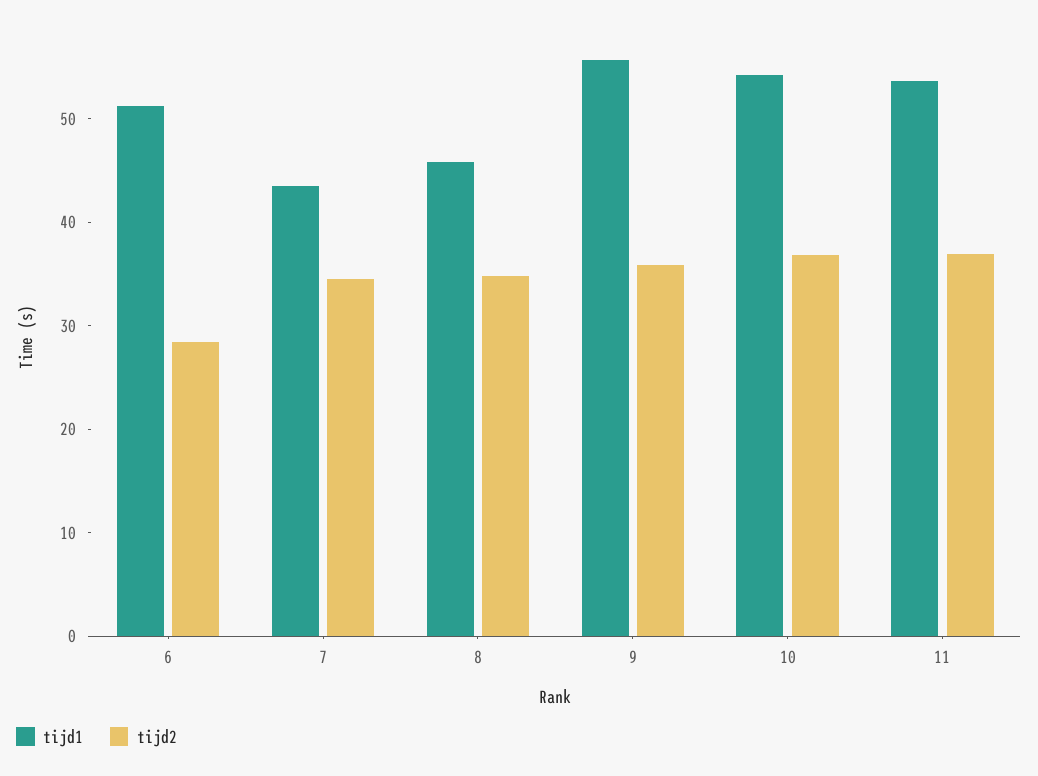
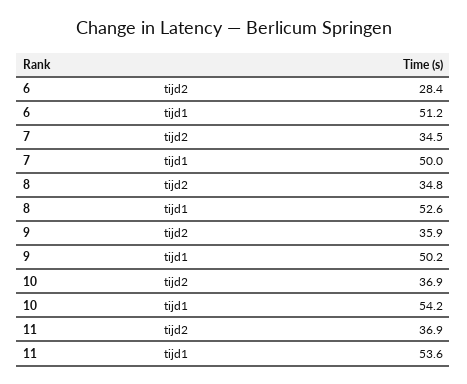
  {
    "tijd1": {
      "6": 51.2,
-     "7": 44,
+     "7": 50,
-     "8": 46,
+     "8": 52.6,
-     "9": 56,
+     "9": 50.2,
      "10": 54.2,
      "11": 53.6
    },
    "tijd2": {
      "6": 28.4,
      "7": 34.5,
      "8": 34.8,
      "9": 35.9,
      "10": 36.9,
      "11": 36.9
    }
  }

